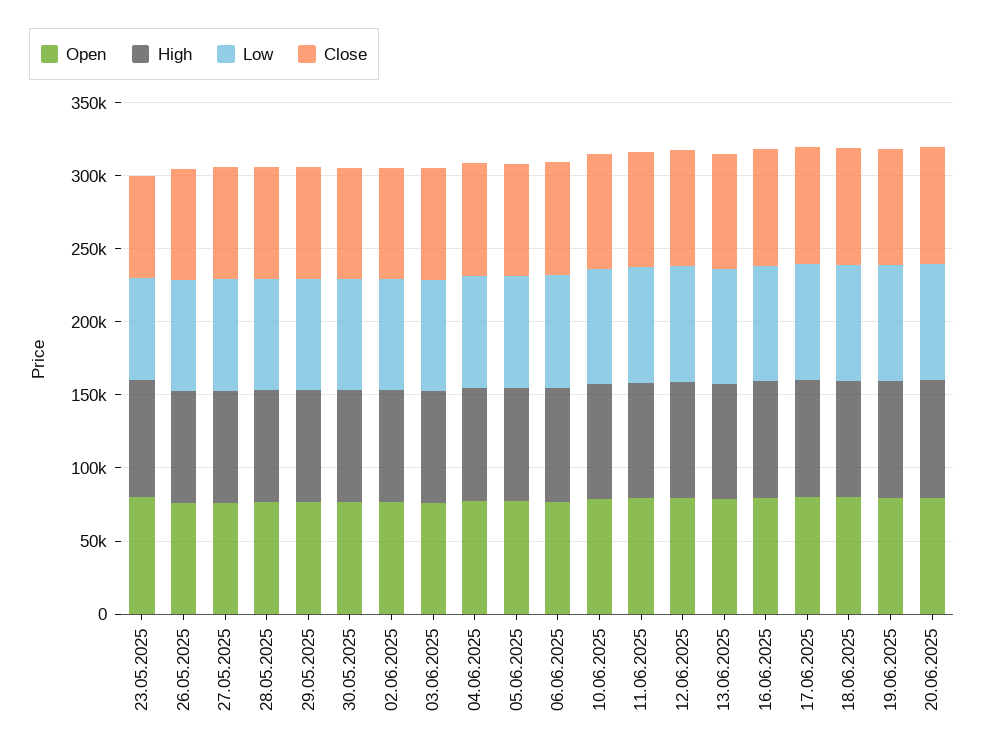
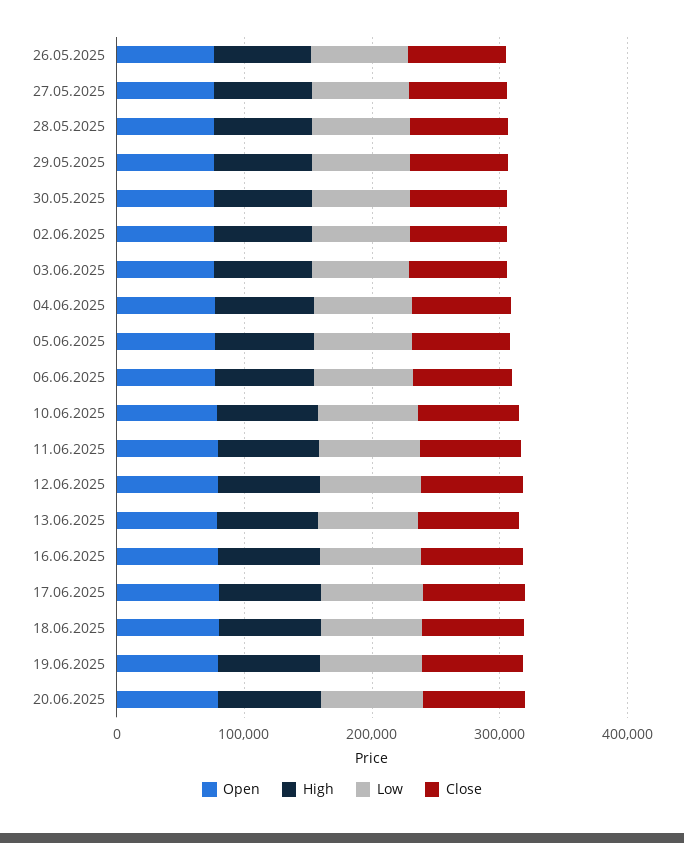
  {
    "Open": {
-     "23.05.2025": 80000,
      "26.05.2025": 80000,
      "27.05.2025": 80000,
      "28.05.2025": 80000,
      "29.05.2025": 80000,
      "30.05.2025": 80000,
      "02.06.2025": 80000,
      "03.06.2025": 80000,
      "04.06.2025": 80000,
      "05.06.2025": 80000,
      "06.06.2025": 80000,
      "10.06.2025": 80000,
      "11.06.2025": 80000,
      "12.06.2025": 80000,
      "13.06.2025": 80000,
      "16.06.2025": 80000,
      "17.06.2025": 80000,
      "18.06.2025": 80000,
      "19.06.2025": 80000,
      "20.06.2025": 80000
    },
    "High": {
-     "23.05.2025": 80000,
      "26.05.2025": 80000,
      "27.05.2025": 80000,
      "28.05.2025": 80000,
      "29.05.2025": 80000,
      "30.05.2025": 80000,
      "02.06.2025": 80000,
      "03.06.2025": 80000,
      "04.06.2025": 80000,
      "05.06.2025": 80000,
      "06.06.2025": 80000,
      "10.06.2025": 80000,
      "11.06.2025": 80000,
      "12.06.2025": 80000,
      "13.06.2025": 80000,
      "16.06.2025": 80000,
      "17.06.2025": 80000,
      "18.06.2025": 80000,
      "19.06.2025": 80000,
      "20.06.2025": 80000
    },
    "Low": {
-     "23.05.2025": 70000,
      "26.05.2025": 80000,
      "27.05.2025": 80000,
      "28.05.2025": 80000,
      "29.05.2025": 80000,
      "30.05.2025": 80000,
      "02.06.2025": 80000,
      "03.06.2025": 80000,
      "04.06.2025": 80000,
      "05.06.2025": 80000,
      "06.06.2025": 80000,
      "10.06.2025": 80000,
      "11.06.2025": 80000,
      "12.06.2025": 80000,
      "13.06.2025": 80000,
      "16.06.2025": 80000,
      "17.06.2025": 80000,
      "18.06.2025": 80000,
      "19.06.2025": 80000,
      "20.06.2025": 80000
    },
    "Close": {
-     "23.05.2025": 70000,
      "26.05.2025": 80000,
      "27.05.2025": 80000,
      "28.05.2025": 80000,
      "29.05.2025": 80000,
      "30.05.2025": 80000,
      "02.06.2025": 80000,
      "03.06.2025": 80000,
      "04.06.2025": 80000,
      "05.06.2025": 80000,
      "06.06.2025": 80000,
      "10.06.2025": 80000,
      "11.06.2025": 80000,
      "12.06.2025": 80000,
      "13.06.2025": 80000,
      "16.06.2025": 80000,
      "17.06.2025": 80000,
      "18.06.2025": 80000,
      "19.06.2025": 80000,
      "20.06.2025": 80000
    }
  }

